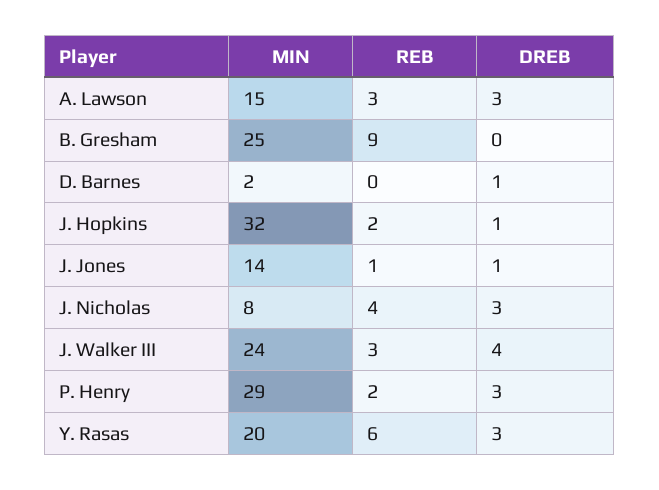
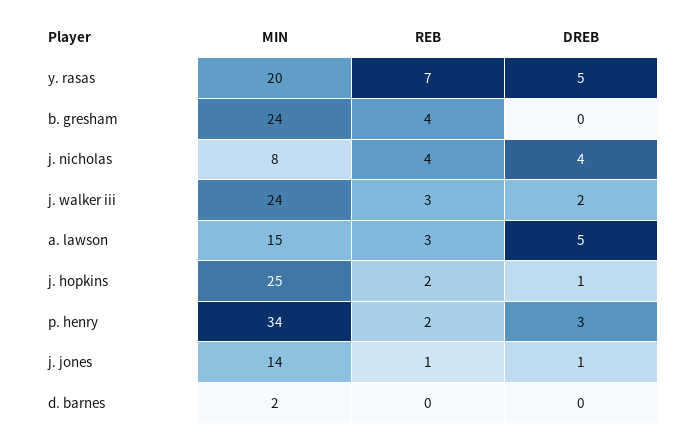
  {
    "MIN": {
      "A. Lawson": 15,
-     "B. Gresham": 25,
+     "B. Gresham": 24,
      "D. Barnes": 2,
-     "J. Hopkins": 32,
+     "J. Hopkins": 25,
      "J. Jones": 14,
      "J. Nicholas": 8,
      "J. Walker III": 24,
-     "P. Henry": 29,
+     "P. Henry": 34,
      "Y. Rasas": 20
    },
    "REB": {
      "A. Lawson": 3,
-     "B. Gresham": 9,
+     "B. Gresham": 4,
      "D. Barnes": 0,
      "J. Hopkins": 2,
      "J. Jones": 1,
      "J. Nicholas": 4,
      "J. Walker III": 3,
      "P. Henry": 2,
-     "Y. Rasas": 6
+     "Y. Rasas": 7
    },
    "DREB": {
-     "A. Lawson": 3,
+     "A. Lawson": 5,
      "B. Gresham": 0,
-     "D. Barnes": 1,
+     "D. Barnes": 0,
      "J. Hopkins": 1,
      "J. Jones": 1,
-     "J. Nicholas": 3,
+     "J. Nicholas": 4,
-     "J. Walker III": 4,
+     "J. Walker III": 2,
      "P. Henry": 3,
-     "Y. Rasas": 3
+     "Y. Rasas": 5
    }
  }

